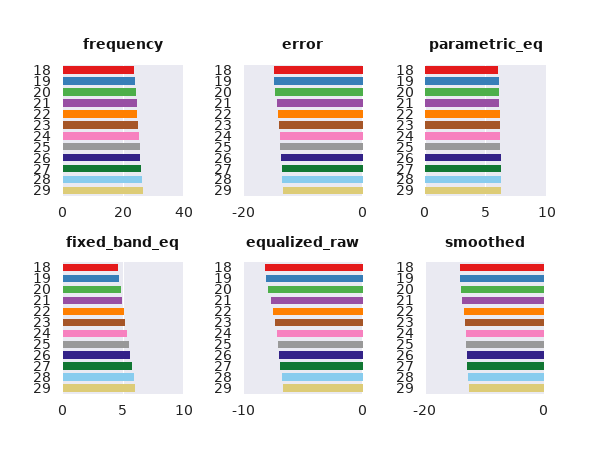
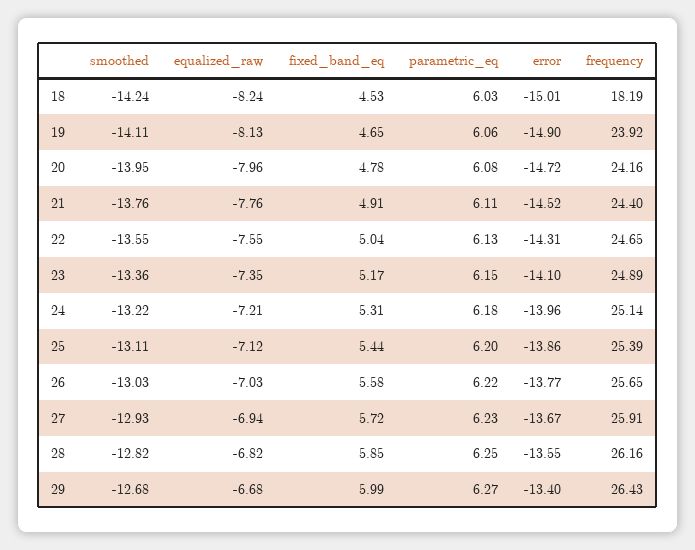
  {
    "frequency": {
-     "18": 24,
+     "18": 18.19,
      "19": 23.92,
      "20": 24.16,
      "21": 24.4,
      "22": 24.65,
      "23": 24.89,
      "24": 25.14,
      "25": 25.39,
      "26": 25.65,
      "27": 25.91,
      "28": 26.16,
      "29": 26.43
    },
    "error": {
      "18": -15.01,
      "19": -14.9,
      "20": -14.72,
      "21": -14.52,
      "22": -14.31,
      "23": -14.1,
      "24": -13.96,
      "25": -13.86,
      "26": -13.77,
      "27": -13.67,
      "28": -13.55,
      "29": -13.4
    },
    "parametric_eq": {
      "18": 6.03,
      "19": 6.06,
      "20": 6.08,
      "21": 6.11,
      "22": 6.13,
      "23": 6.15,
      "24": 6.18,
      "25": 6.2,
      "26": 6.22,
      "27": 6.23,
      "28": 6.25,
      "29": 6.27
    },
    "fixed_band_eq": {
      "18": 4.53,
      "19": 4.65,
      "20": 4.78,
      "21": 4.91,
      "22": 5.04,
      "23": 5.17,
      "24": 5.31,
      "25": 5.44,
      "26": 5.58,
      "27": 5.72,
      "28": 5.85,
      "29": 5.99
    },
    "equalized_raw": {
      "18": -8.24,
      "19": -8.13,
      "20": -7.96,
      "21": -7.76,
      "22": -7.55,
      "23": -7.35,
      "24": -7.21,
      "25": -7.12,
      "26": -7.03,
      "27": -6.94,
      "28": -6.82,
      "29": -6.68
    },
    "smoothed": {
      "18": -14.24,
      "19": -14.11,
      "20": -13.95,
      "21": -13.76,
      "22": -13.55,
      "23": -13.36,
      "24": -13.22,
      "25": -13.11,
      "26": -13.03,
      "27": -12.93,
      "28": -12.82,
      "29": -12.68
    }
  }

